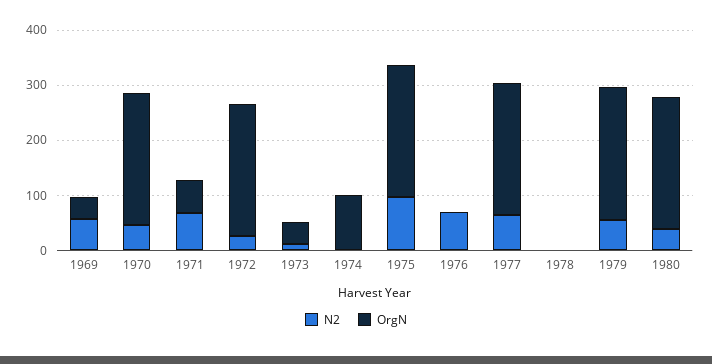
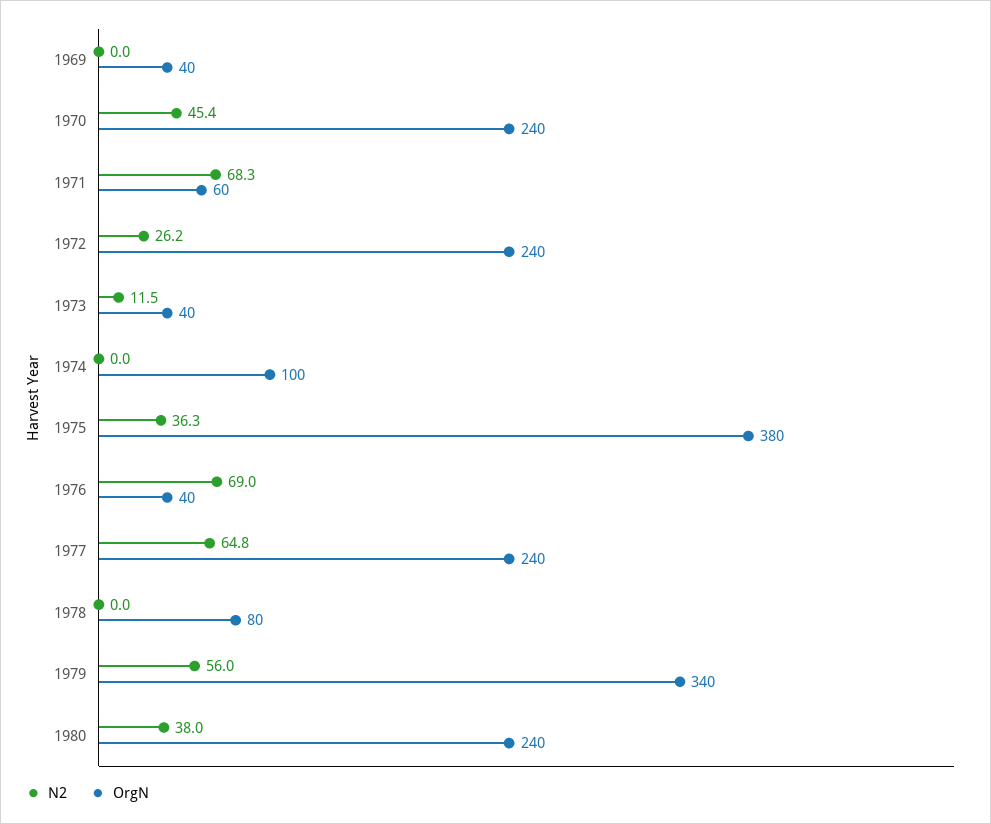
  {
    "N2": {
-     "1969": 60,
+     "1969": 0,
      "1970": 45.4,
      "1971": 68.3,
      "1972": 26.2,
      "1973": 11.5,
      "1974": 0,
-     "1975": 100,
+     "1975": 36.3,
      "1976": 69,
      "1977": 64.8,
      "1978": 0,
      "1979": 56,
      "1980": 38
    },
    "OrgN": {
      "1969": 40,
      "1970": 240,
      "1971": 60,
      "1972": 240,
      "1973": 40,
      "1974": 100,
-     "1975": 240,
+     "1975": 380,
-     "1976": 0,
+     "1976": 40,
      "1977": 240,
-     "1978": 0,
+     "1978": 80,
-     "1979": 240,
+     "1979": 340,
      "1980": 240
    }
  }

